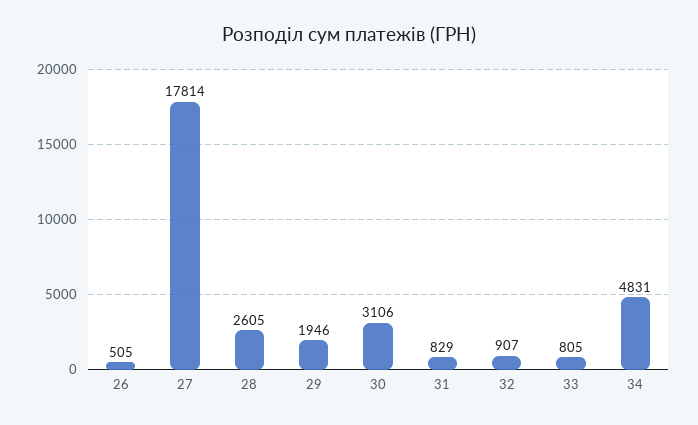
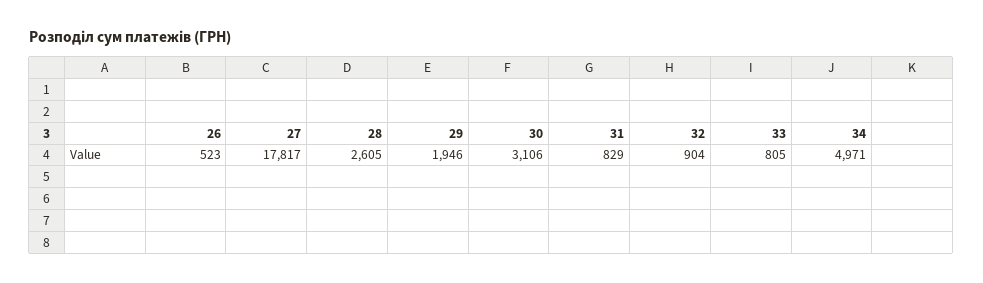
  {
-   "26": 505,
+   "26": 523,
-   "27": 17814,
+   "27": 17817,
    "28": 2605,
    "29": 1946,
    "30": 3106,
    "31": 829,
-   "32": 907,
+   "32": 904,
    "33": 805,
-   "34": 4831
+   "34": 4971
  }

